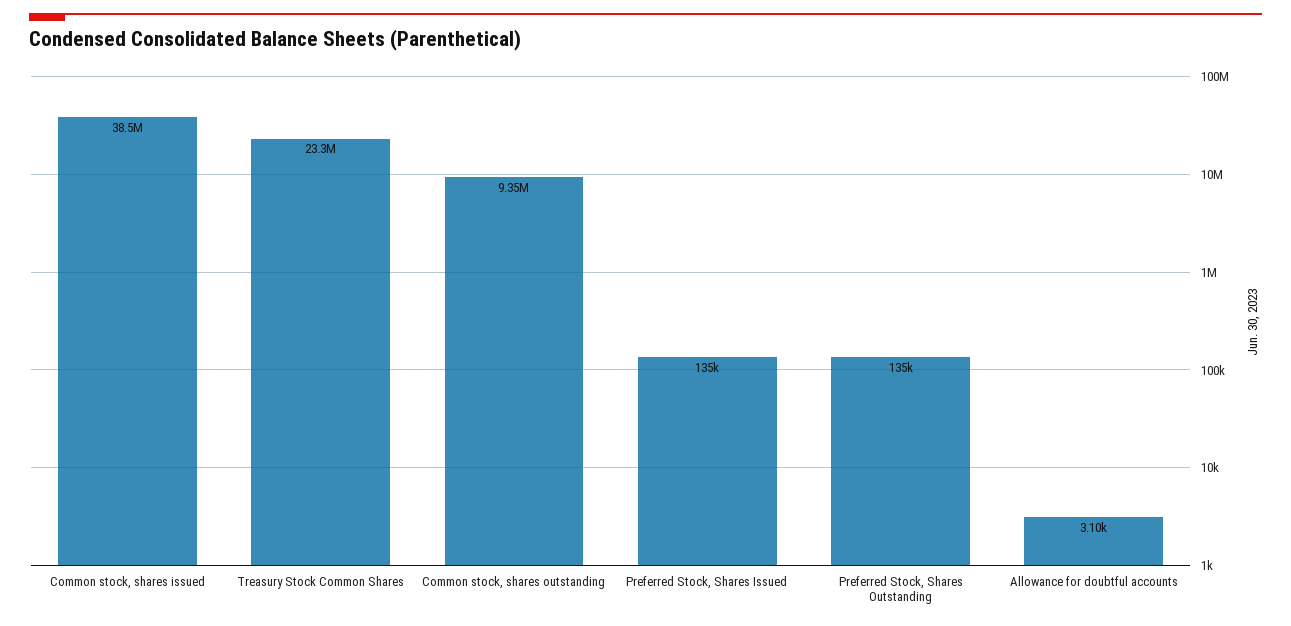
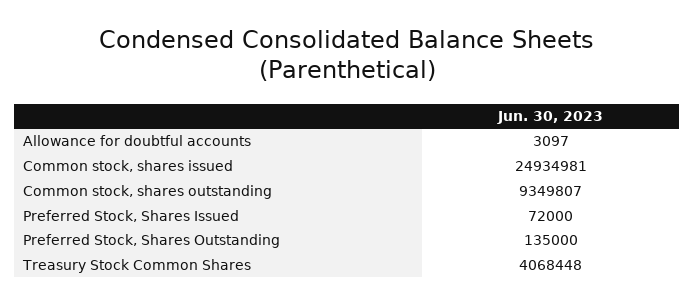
  {
-   "Common stock, shares issued": 38500000,
+   "Common stock, shares issued": 24934981,
-   "Treasury Stock Common Shares": 23300000,
+   "Treasury Stock Common Shares": 4068448,
    "Common stock, shares outstanding": 9349807,
-   "Preferred Stock, Shares Issued": 135000,
+   "Preferred Stock, Shares Issued": 72000,
    "Preferred Stock, Shares Outstanding": 135000,
    "Allowance for doubtful accounts": 3097
  }

